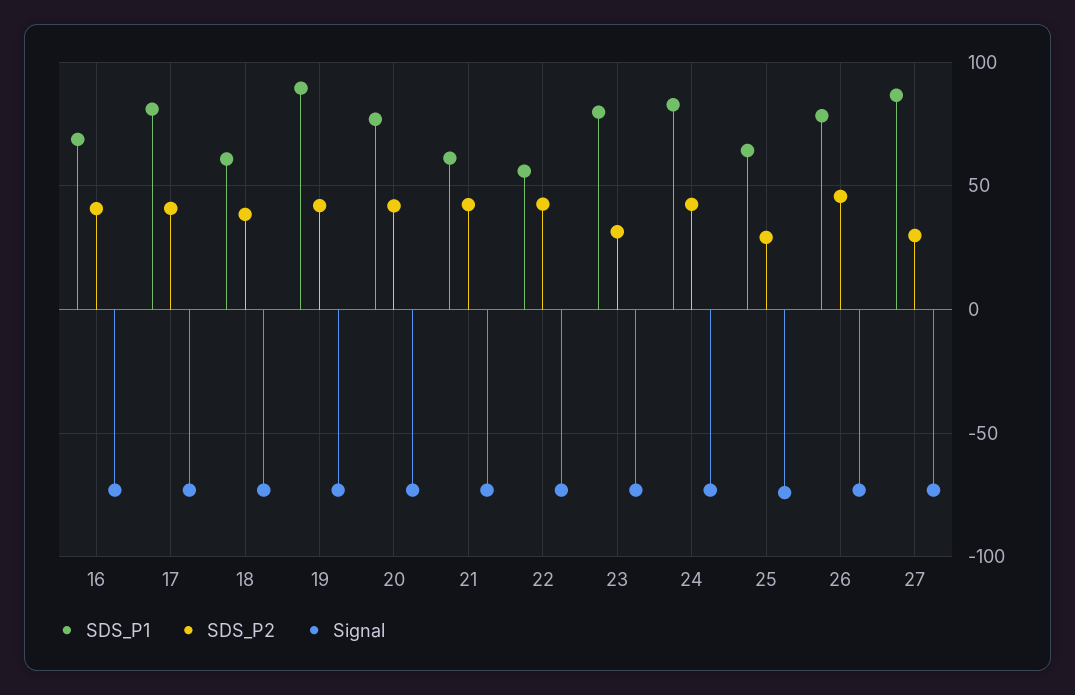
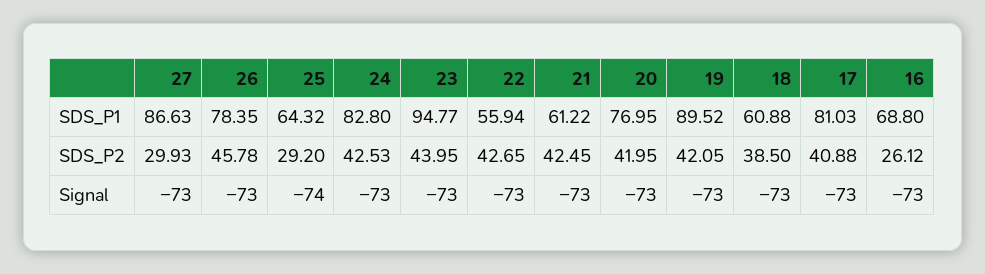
  {
    "SDS_P1": {
      "16": 68.8,
      "17": 81.03,
      "18": 60.88,
      "19": 89.52,
      "20": 76.95,
      "21": 61.22,
      "22": 55.94,
-     "23": 80,
+     "23": 94.77,
      "24": 82.8,
      "25": 64.32,
      "26": 78.35,
      "27": 86.63
    },
    "SDS_P2": {
-     "16": 40,
+     "16": 26.12,
      "17": 40.88,
      "18": 38.5,
      "19": 42.05,
      "20": 41.95,
      "21": 42.45,
      "22": 42.65,
-     "23": 30,
+     "23": 43.95,
      "24": 42.53,
      "25": 29.2,
      "26": 45.78,
      "27": 29.93
    },
    "Signal": {
      "16": -73,
      "17": -73,
      "18": -73,
      "19": -73,
      "20": -73,
      "21": -73,
      "22": -73,
      "23": -73,
      "24": -73,
      "25": -74,
      "26": -73,
      "27": -73
    }
  }

